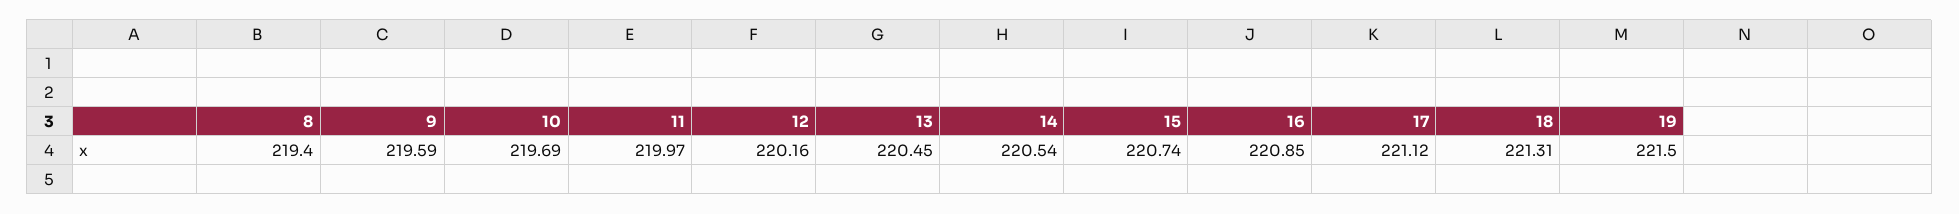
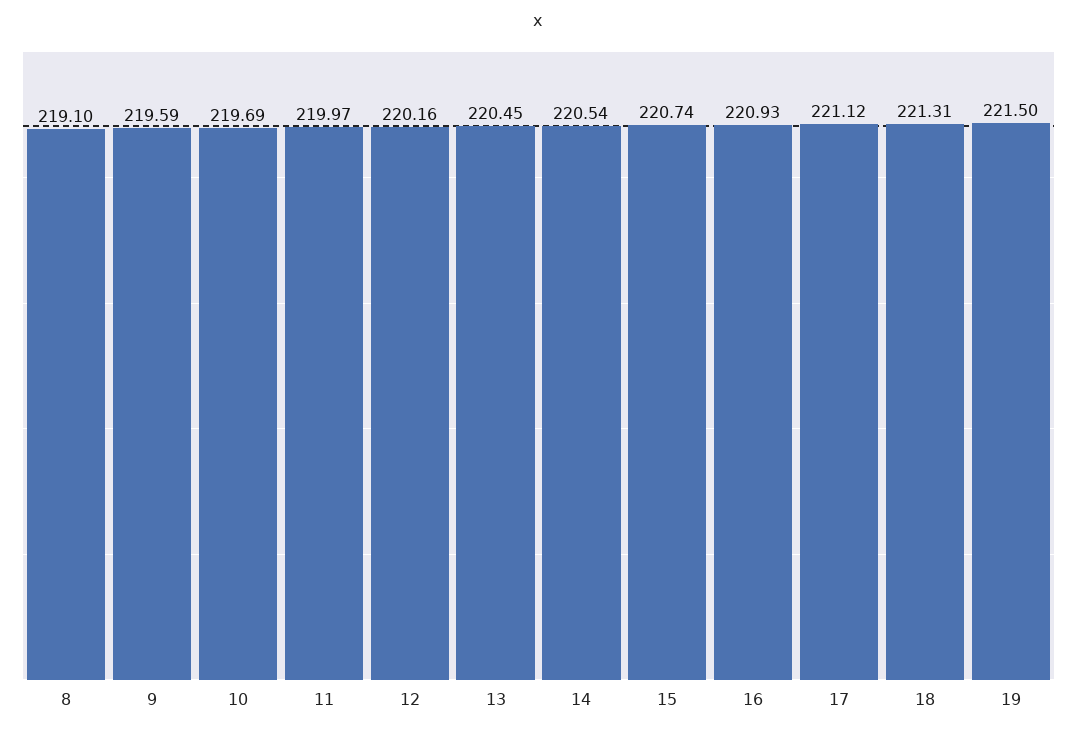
  {
-   "8": 219.4,
+   "8": 219.1,
    "9": 219.59,
    "10": 219.69,
    "11": 219.97,
    "12": 220.16,
    "13": 220.45,
    "14": 220.54,
    "15": 220.74,
-   "16": 220.85,
+   "16": 220.93,
    "17": 221.12,
    "18": 221.31,
    "19": 221.5
  }

